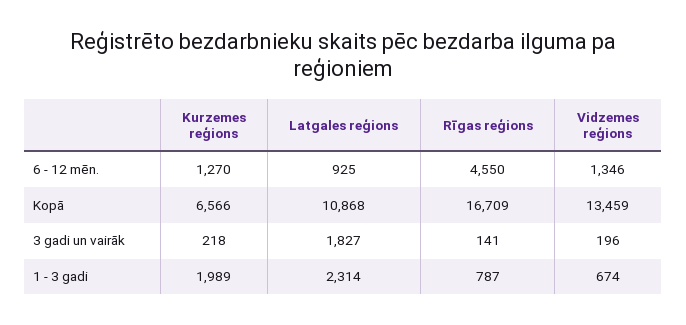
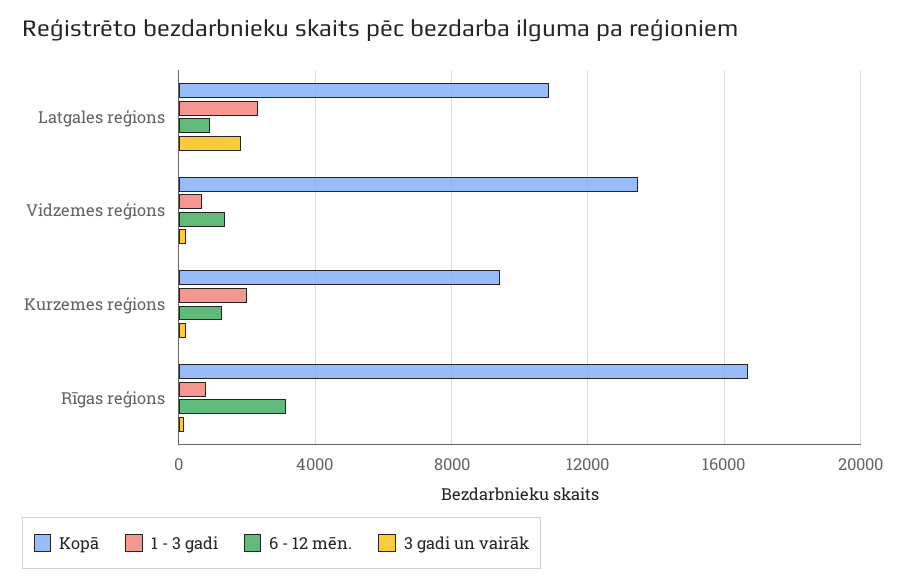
  {
    "6 - 12 mēn.": {
      "Kurzemes reģions": 1270,
      "Latgales reģions": 925,
-     "Rīgas reģions": 4550,
+     "Rīgas reģions": 3000,
      "Vidzemes reģions": 1346
    },
    "Kopā": {
-     "Kurzemes reģions": 6566,
+     "Kurzemes reģions": 9500,
      "Latgales reģions": 10868,
      "Rīgas reģions": 16709,
      "Vidzemes reģions": 13459
    },
    "3 gadi un vairāk": {
      "Kurzemes reģions": 218,
      "Latgales reģions": 1827,
      "Rīgas reģions": 141,
      "Vidzemes reģions": 196
    },
    "1 - 3 gadi": {
      "Kurzemes reģions": 1989,
      "Latgales reģions": 2314,
      "Rīgas reģions": 787,
      "Vidzemes reģions": 674
    }
  }

